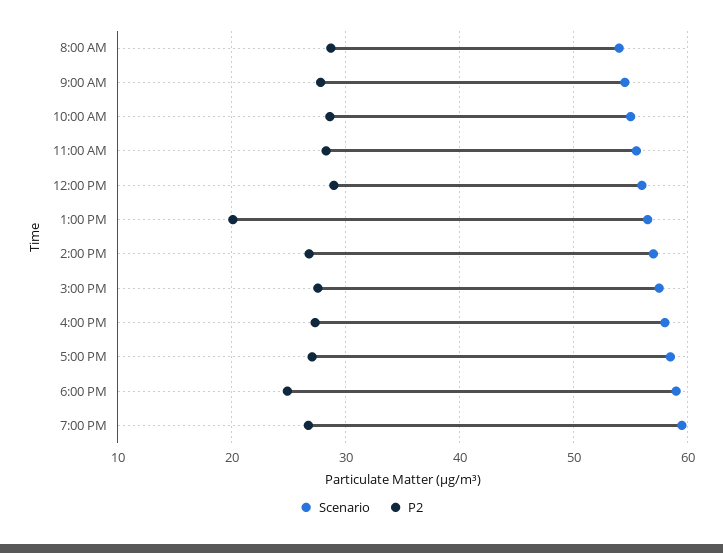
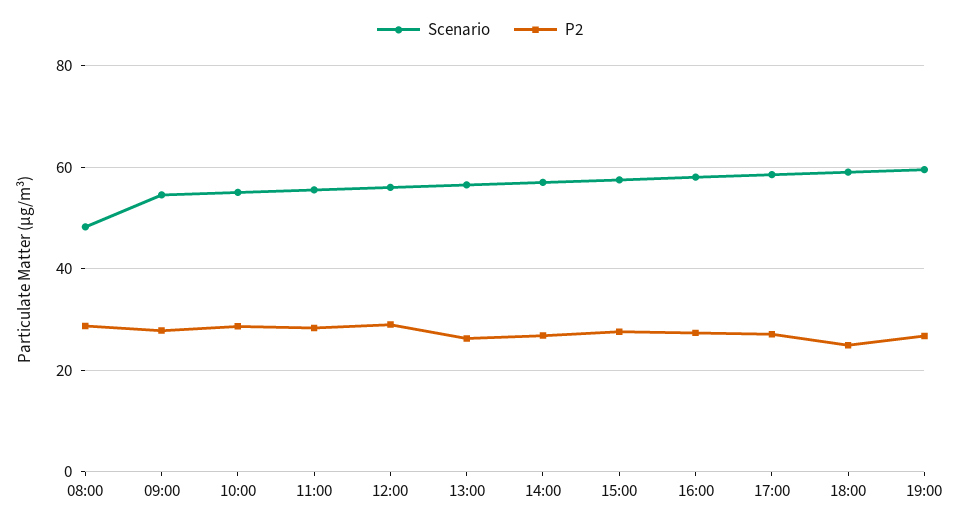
  {
    "Scenario": {
-     "8:00 AM": 54,
+     "8:00 AM": 48,
      "9:00 AM": 55,
      "10:00 AM": 55,
      "11:00 AM": 56,
      "12:00 PM": 56,
      "1:00 PM": 57,
      "2:00 PM": 57,
      "3:00 PM": 58,
      "4:00 PM": 58,
      "5:00 PM": 59,
      "6:00 PM": 59,
      "7:00 PM": 60
    },
    "P2": {
      "8:00 AM": 29,
      "9:00 AM": 28,
      "10:00 AM": 29,
      "11:00 AM": 28,
      "12:00 PM": 29,
-     "1:00 PM": 20,
+     "1:00 PM": 26,
      "2:00 PM": 27,
      "3:00 PM": 28,
      "4:00 PM": 27,
      "5:00 PM": 27,
      "6:00 PM": 25,
      "7:00 PM": 27
    }
  }

